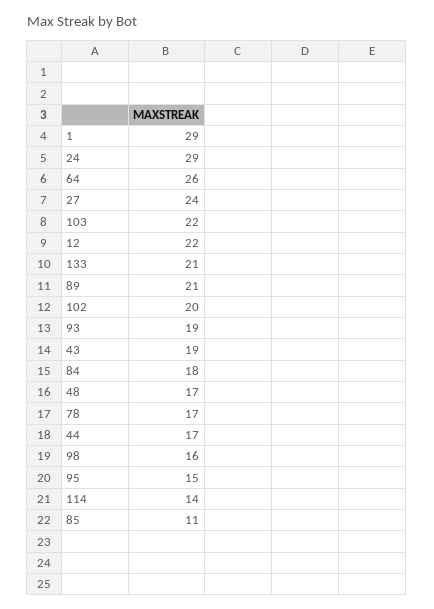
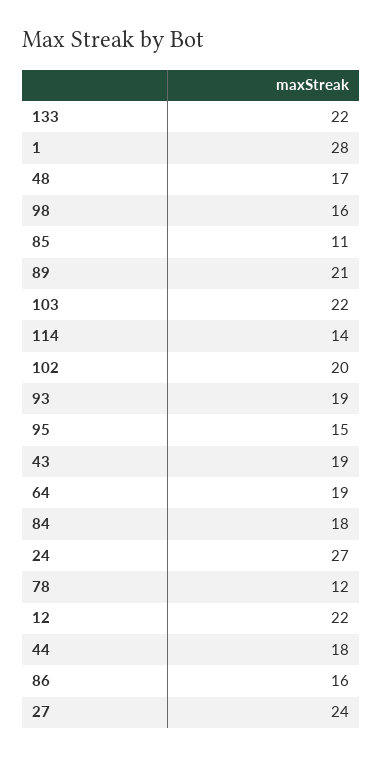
  {
-   "1": 29,
+   "1": 28,
-   "24": 29,
+   "24": 27,
-   "64": 26,
+   "64": 19,
    "27": 24,
    "103": 22,
    "12": 22,
-   "133": 21,
+   "133": 22,
    "89": 21,
    "102": 20,
    "93": 19,
    "43": 19,
    "84": 18,
    "48": 17,
-   "78": 17,
+   "78": 12,
-   "44": 17,
+   "44": 18,
    "98": 16,
    "95": 15,
    "114": 14,
-   "85": 11
+   "85": 11,
+   "86": 16
  }

